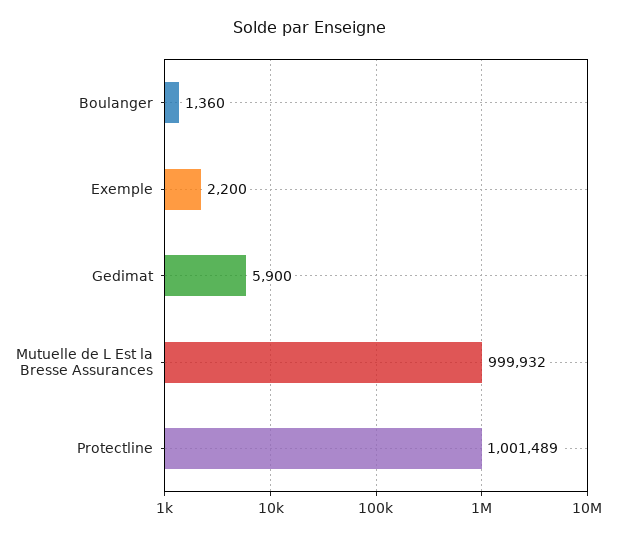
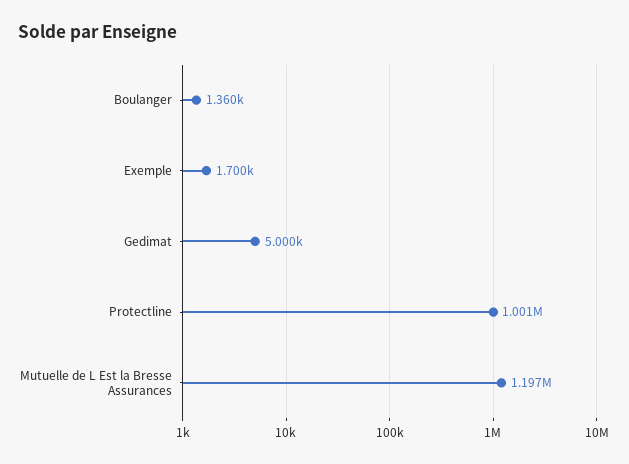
  {
    "Boulanger": 1360,
-   "Exemple": 2200,
+   "Exemple": 1700,
-   "Gedimat": 5900,
+   "Gedimat": 5000,
-   "Mutuelle de L Est la Bresse Assurances": 999932,
+   "Mutuelle de L Est la Bresse Assurances": 1197000,
    "Protectline": 1001489
  }

